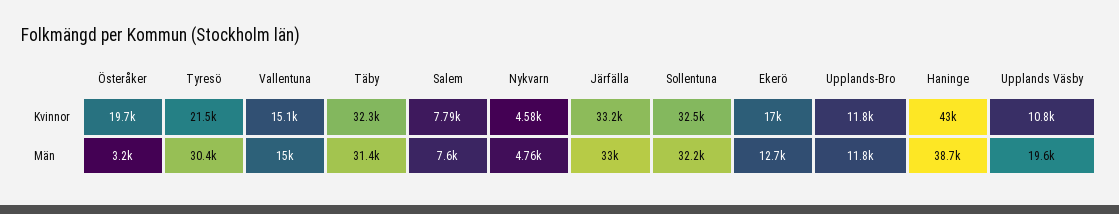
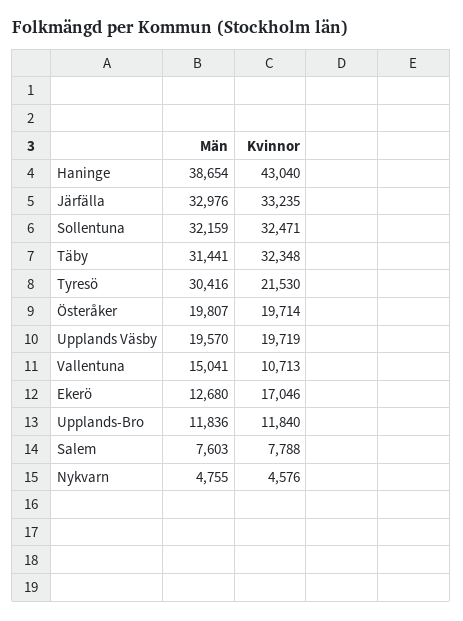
  {
    "Österåker": {
      "Kvinnor": 19714,
-     "Män": 3200
+     "Män": 19807
    },
    "Tyresö": {
      "Kvinnor": 21530,
      "Män": 30416
    },
    "Vallentuna": {
-     "Kvinnor": 15100,
+     "Kvinnor": 10713,
      "Män": 15041
    },
    "Täby": {
      "Kvinnor": 32348,
      "Män": 31441
    },
    "Salem": {
      "Kvinnor": 7788,
      "Män": 7603
    },
    "Nykvarn": {
      "Kvinnor": 4576,
      "Män": 4755
    },
    "Järfälla": {
      "Kvinnor": 33235,
      "Män": 32976
    },
    "Sollentuna": {
      "Kvinnor": 32471,
      "Män": 32159
    },
    "Ekerö": {
      "Kvinnor": 17046,
      "Män": 12680
    },
    "Upplands-Bro": {
      "Kvinnor": 11840,
      "Män": 11836
    },
    "Haninge": {
      "Kvinnor": 43040,
      "Män": 38654
    },
    "Upplands Väsby": {
-     "Kvinnor": 10800,
+     "Kvinnor": 19719,
      "Män": 19570
    }
  }

